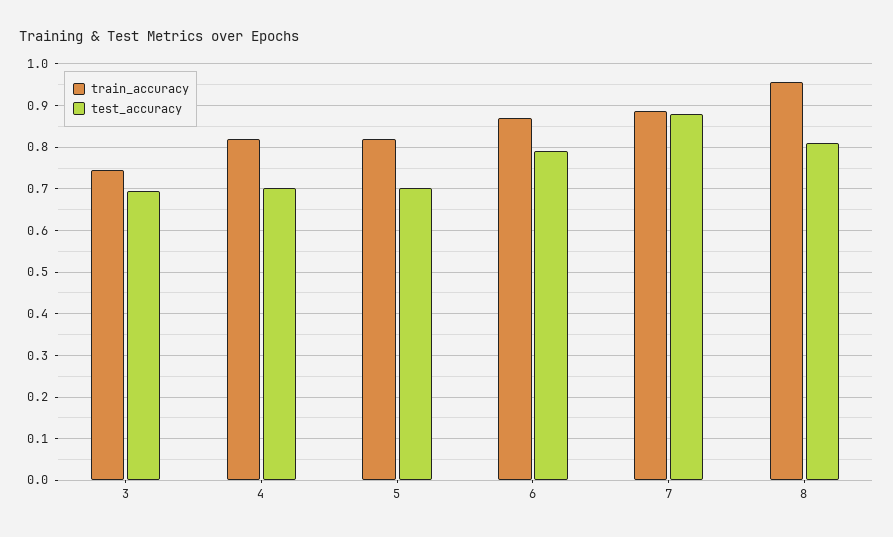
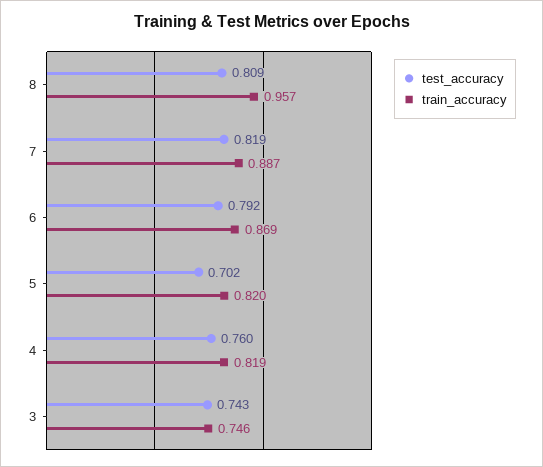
  {
    "train_accuracy": {
      "3": 0.746,
      "4": 0.819,
      "5": 0.82,
      "6": 0.869,
      "7": 0.887,
      "8": 0.957
    },
    "test_accuracy": {
-     "3": 0.7,
+     "3": 0.743,
-     "4": 0.7,
+     "4": 0.76,
      "5": 0.702,
      "6": 0.792,
-     "7": 0.88,
+     "7": 0.819,
      "8": 0.809
    }
  }

